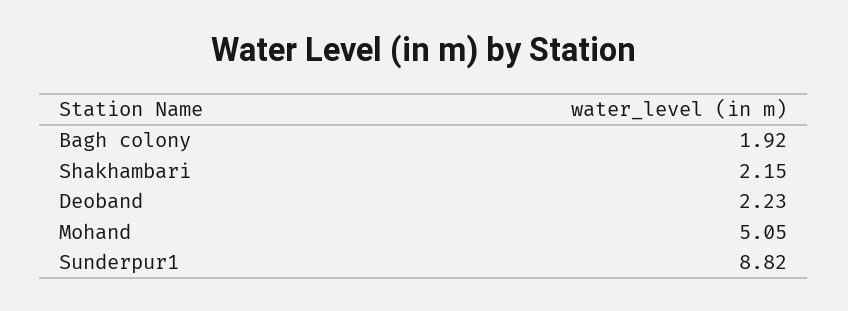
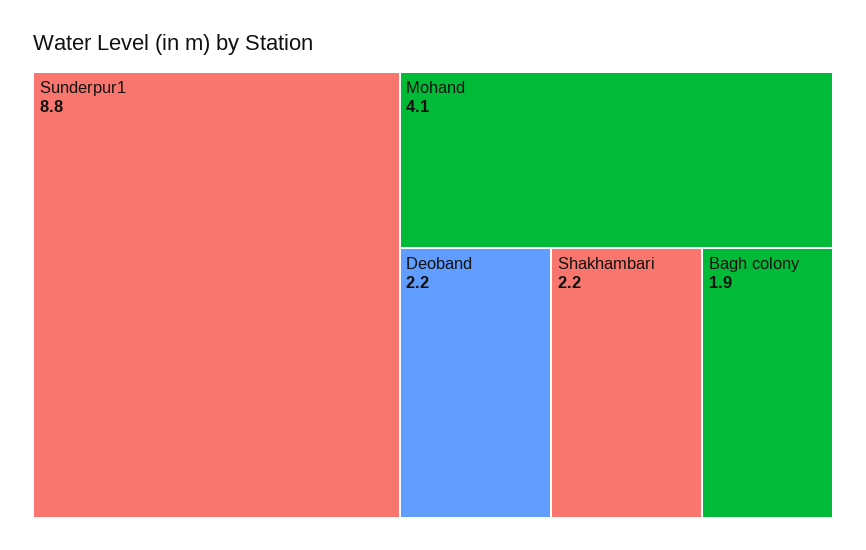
  {
    "Bagh colony": 1.92,
    "Shakhambari": 2.15,
    "Deoband": 2.23,
-   "Mohand": 5.05,
+   "Mohand": 4.1,
    "Sunderpur1": 8.82
  }

